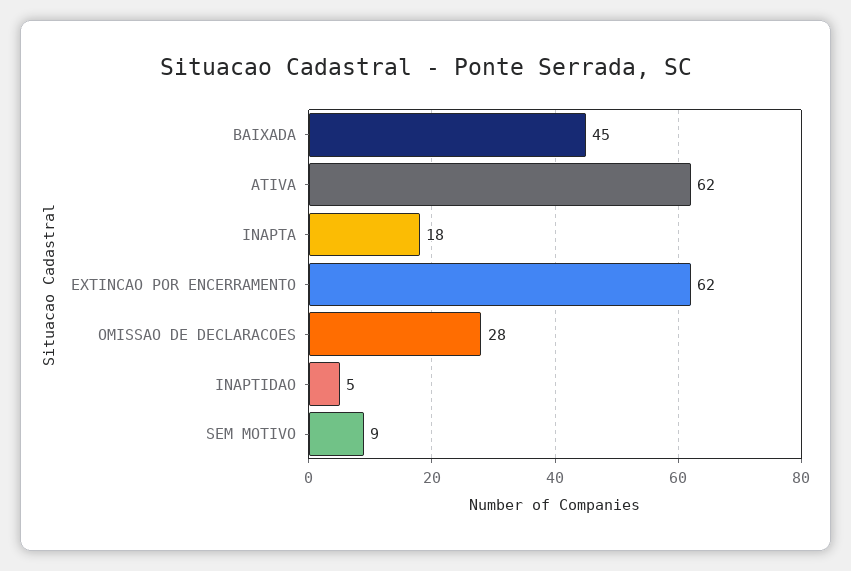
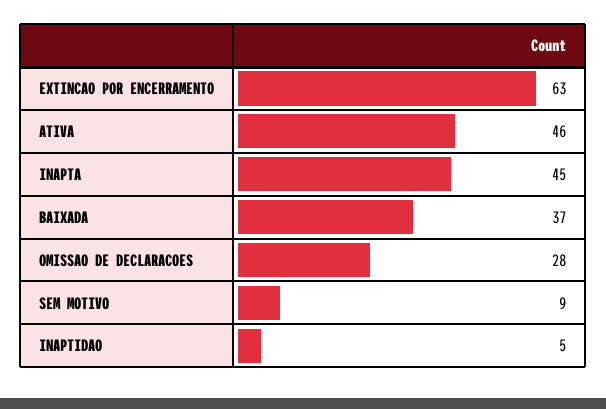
  {
-   "BAIXADA": 45,
+   "BAIXADA": 37,
-   "ATIVA": 62,
+   "ATIVA": 46,
-   "INAPTA": 18,
+   "INAPTA": 45,
-   "EXTINCAO POR ENCERRAMENTO": 62,
+   "EXTINCAO POR ENCERRAMENTO": 63,
    "OMISSAO DE DECLARACOES": 28,
    "INAPTIDAO": 5,
    "SEM MOTIVO": 9
  }

